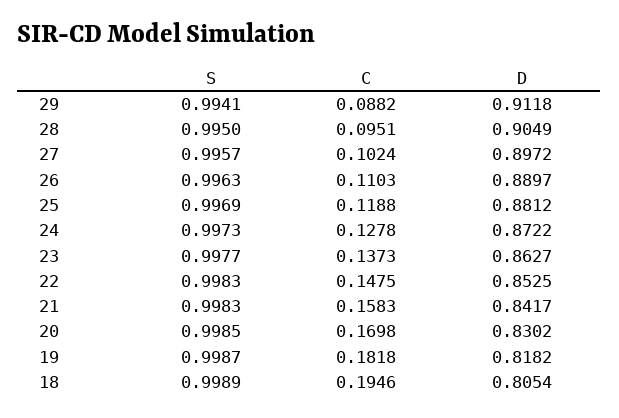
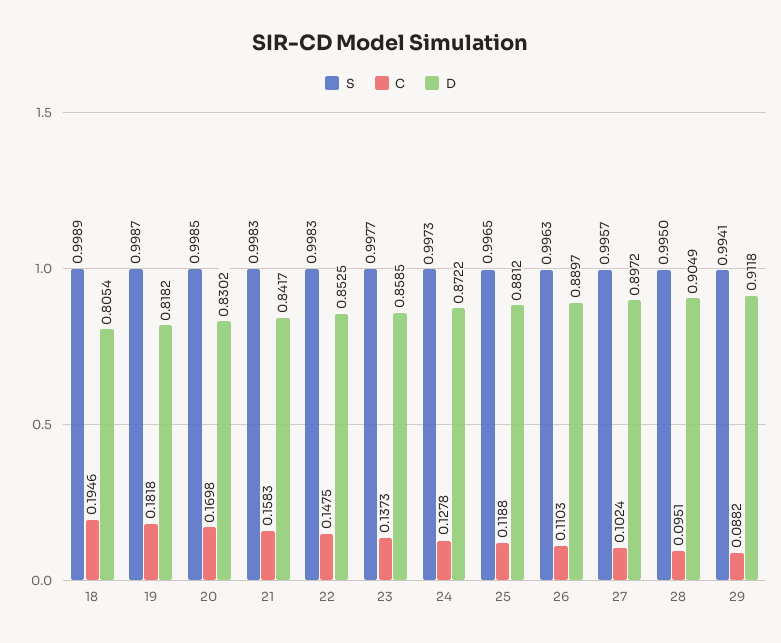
  {
    "S": {
      "29": 0.9941,
      "28": 0.995,
      "27": 0.9957,
      "26": 0.9963,
-     "25": 0.9969,
+     "25": 0.9965,
      "24": 0.9973,
      "23": 0.9977,
      "22": 0.9983,
      "21": 0.9983,
      "20": 0.9985,
      "19": 0.9987,
      "18": 0.9989
    },
    "C": {
      "29": 0.0882,
      "28": 0.0951,
      "27": 0.1024,
      "26": 0.1103,
      "25": 0.1188,
      "24": 0.1278,
      "23": 0.1373,
      "22": 0.1475,
      "21": 0.1583,
      "20": 0.1698,
      "19": 0.1818,
      "18": 0.1946
    },
    "D": {
      "29": 0.9118,
      "28": 0.9049,
      "27": 0.8972,
      "26": 0.8897,
      "25": 0.8812,
      "24": 0.8722,
-     "23": 0.8627,
+     "23": 0.8585,
      "22": 0.8525,
      "21": 0.8417,
      "20": 0.8302,
      "19": 0.8182,
      "18": 0.8054
    }
  }

